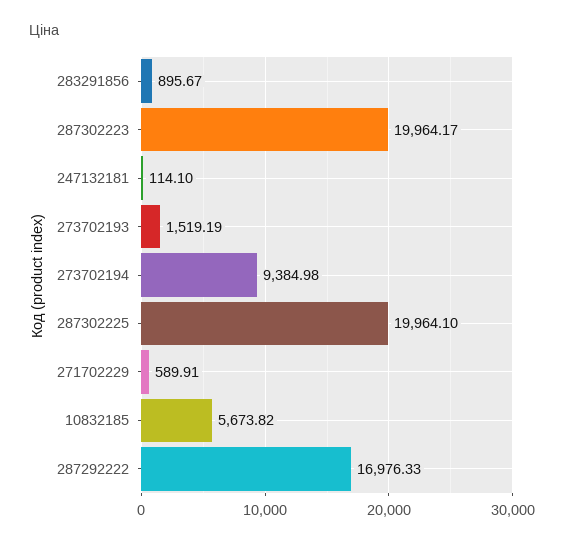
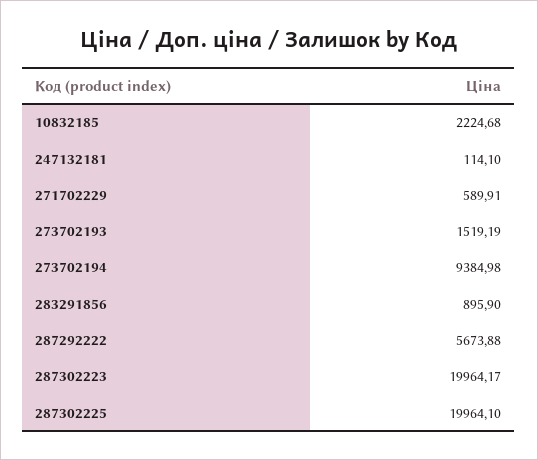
  {
-   "283291856": 895.67,
+   "283291856": 895.9,
    "287302223": 19964.17,
    "247132181": 114.1,
    "273702193": 1519.19,
    "273702194": 9384.98,
    "287302225": 19964.1,
    "271702229": 589.91,
-   "10832185": 5673.82,
+   "10832185": 2224.68,
-   "287292222": 16976.33
+   "287292222": 5673.88
  }

